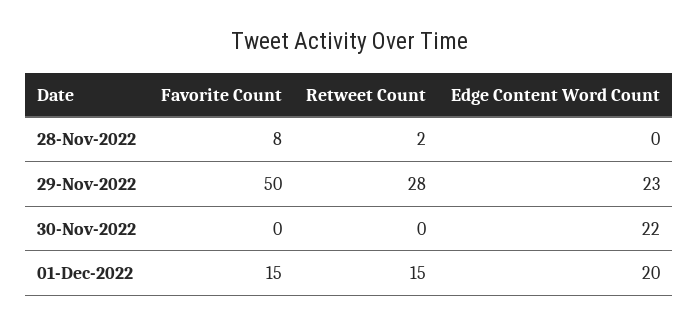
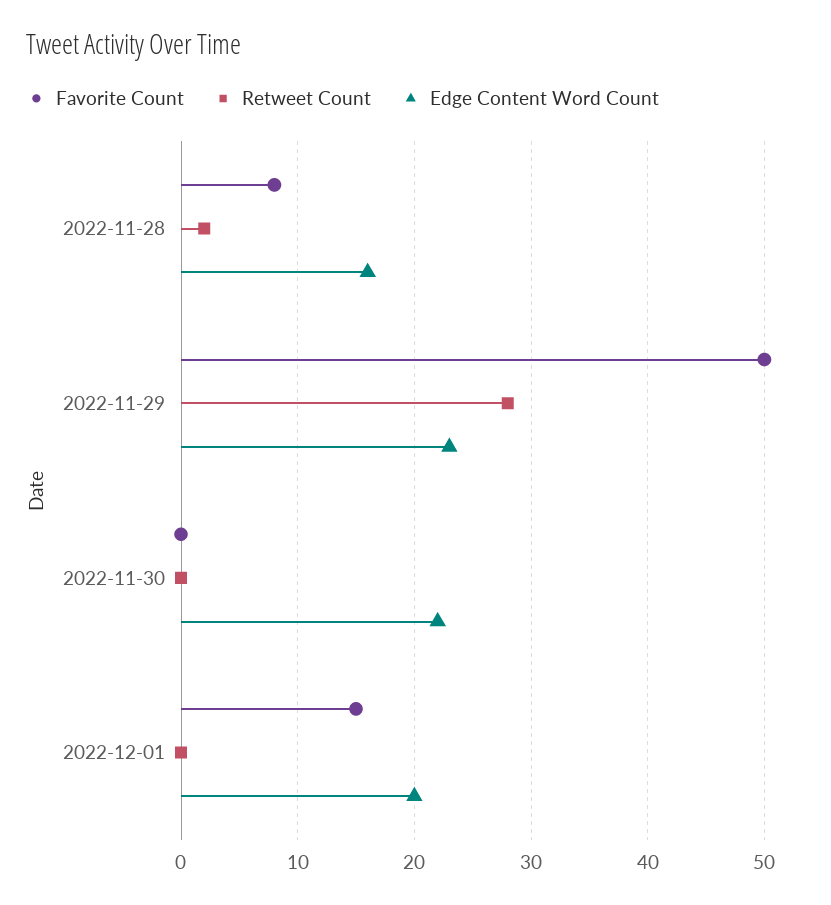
  {
    "Favorite Count": {
      "28-Nov-2022": 8,
      "29-Nov-2022": 50,
      "30-Nov-2022": 0,
      "01-Dec-2022": 15
    },
    "Retweet Count": {
      "28-Nov-2022": 2,
      "29-Nov-2022": 28,
      "30-Nov-2022": 0,
-     "01-Dec-2022": 15
+     "01-Dec-2022": 0
    },
    "Edge Content Word Count": {
-     "28-Nov-2022": 0,
+     "28-Nov-2022": 16,
      "29-Nov-2022": 23,
      "30-Nov-2022": 22,
      "01-Dec-2022": 20
    }
  }

